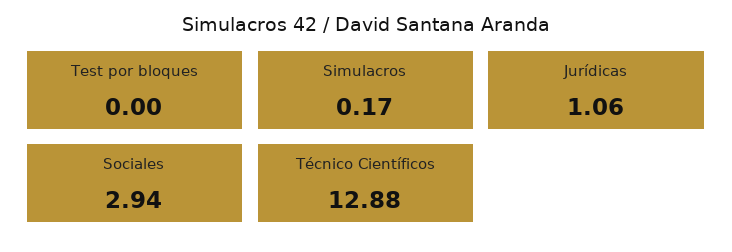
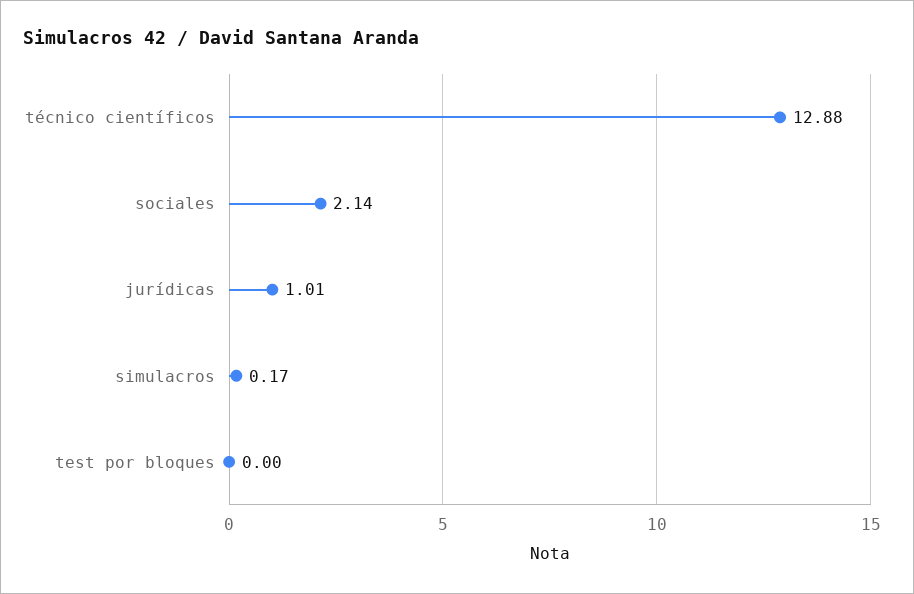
  {
    "Test por bloques": 0,
    "Simulacros": 0.17,
-   "Jurídicas": 1.06,
+   "Jurídicas": 1.01,
-   "Sociales": 2.94,
+   "Sociales": 2.14,
    "Técnico Científicos": 12.88
  }

